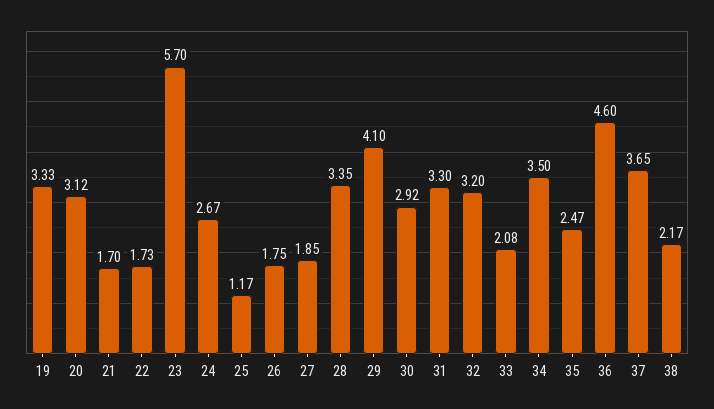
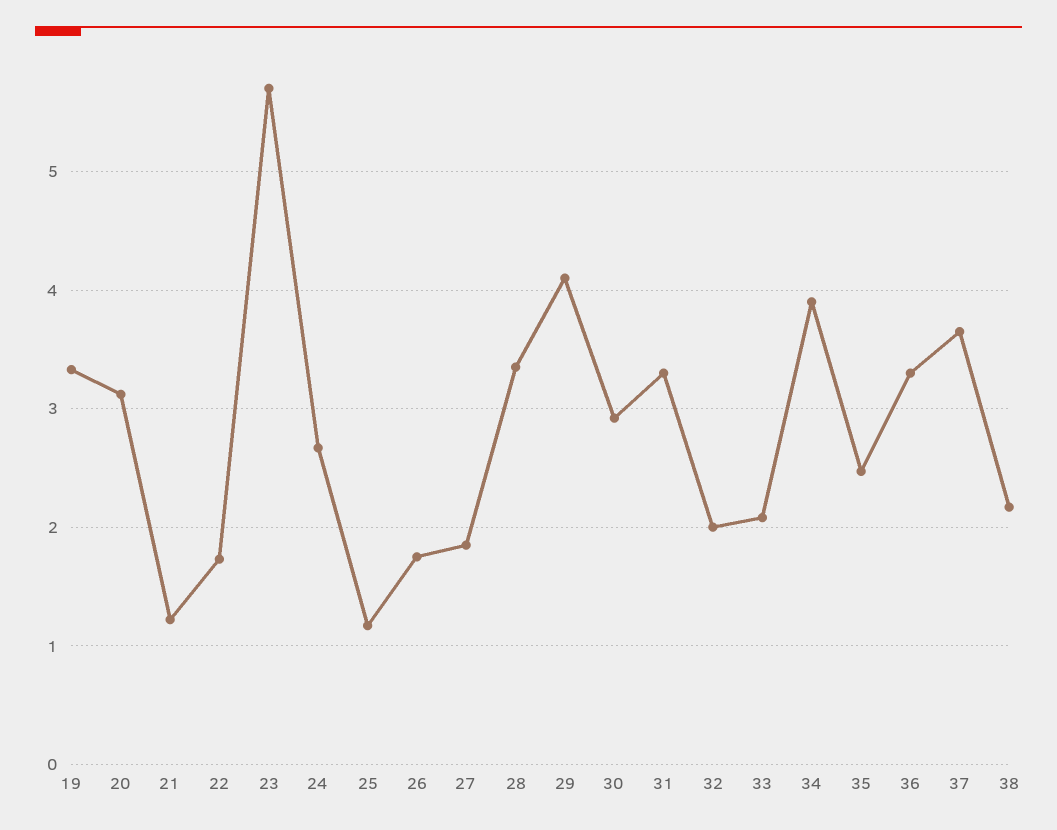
  {
    "19": 3.33,
    "20": 3.12,
-   "21": 1.7,
+   "21": 1.2,
    "22": 1.73,
    "23": 5.7,
    "24": 2.67,
    "25": 1.17,
    "26": 1.75,
    "27": 1.85,
    "28": 3.35,
    "29": 4.1,
    "30": 2.92,
    "31": 3.3,
-   "32": 3.2,
+   "32": 2,
    "33": 2.08,
-   "34": 3.5,
+   "34": 3.9,
    "35": 2.47,
-   "36": 4.6,
+   "36": 3.3,
    "37": 3.65,
    "38": 2.17
  }

